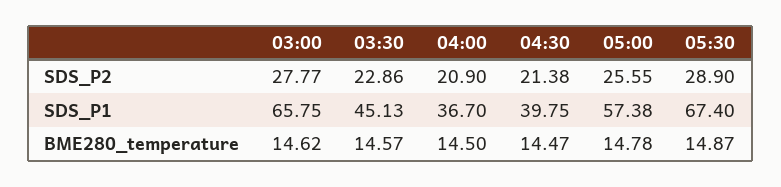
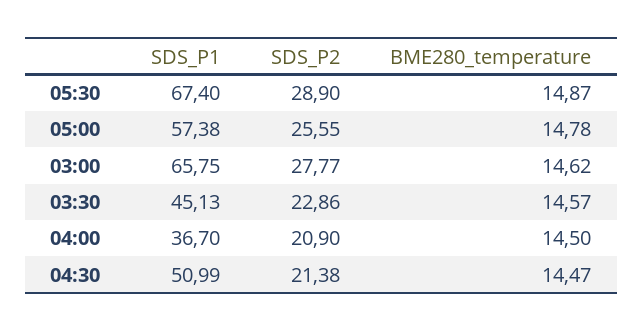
  {
    "03:00": {
      "SDS_P2": 27.77,
      "SDS_P1": 65.75,
      "BME280_temperature": 14.62
    },
    "03:30": {
      "SDS_P2": 22.86,
      "SDS_P1": 45.13,
      "BME280_temperature": 14.57
    },
    "04:00": {
      "SDS_P2": 20.9,
      "SDS_P1": 36.7,
      "BME280_temperature": 14.5
    },
    "04:30": {
      "SDS_P2": 21.38,
-     "SDS_P1": 39.75,
+     "SDS_P1": 50.99,
      "BME280_temperature": 14.47
    },
    "05:00": {
      "SDS_P2": 25.55,
      "SDS_P1": 57.38,
      "BME280_temperature": 14.78
    },
    "05:30": {
      "SDS_P2": 28.9,
      "SDS_P1": 67.4,
      "BME280_temperature": 14.87
    }
  }

